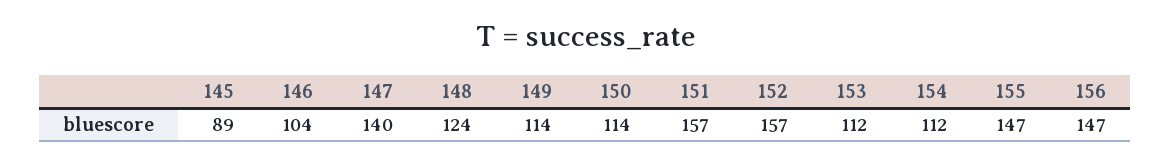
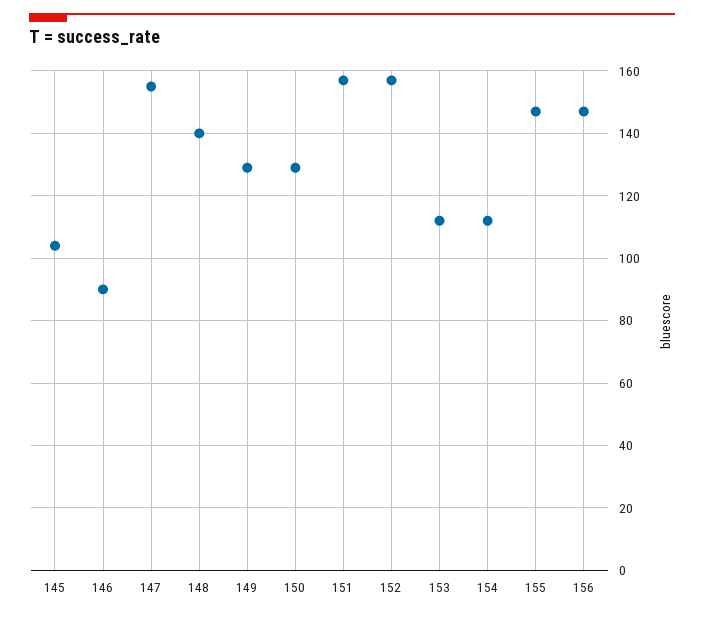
  {
-   "145": 89,
+   "145": 105,
-   "146": 104,
+   "146": 90,
-   "147": 140,
+   "147": 155,
-   "148": 124,
+   "148": 140,
-   "149": 114,
+   "149": 130,
-   "150": 114,
+   "150": 130,
    "151": 157,
    "152": 157,
    "153": 112,
    "154": 112,
    "155": 147,
    "156": 147
  }

